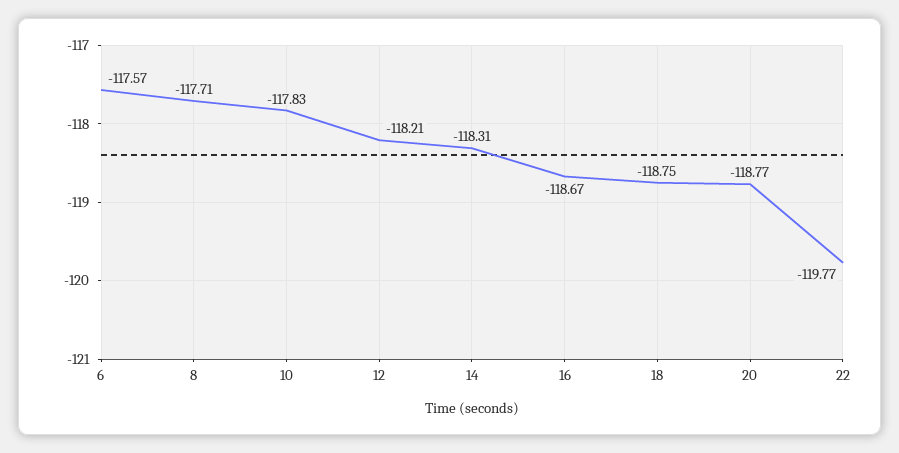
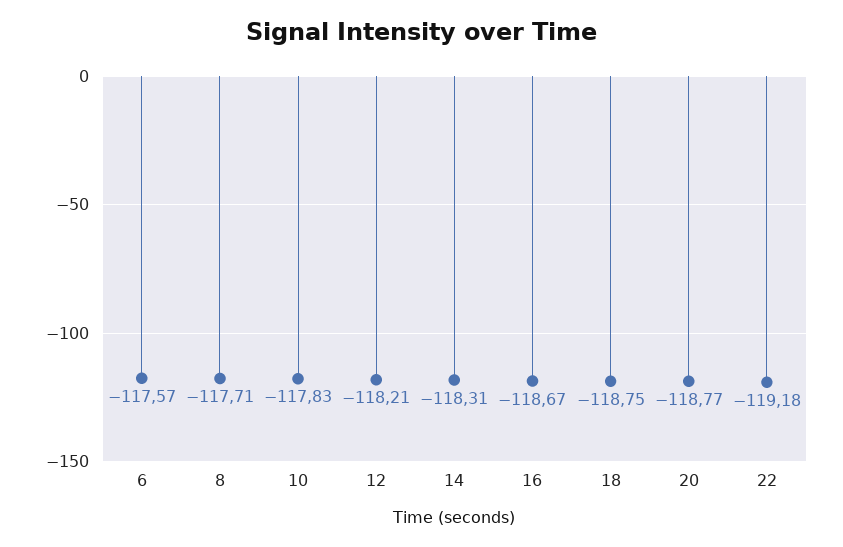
  {
    "6": -117.57,
    "8": -117.71,
    "10": -117.83,
    "12": -118.21,
    "14": -118.31,
    "16": -118.67,
    "18": -118.75,
    "20": -118.77,
-   "22": -119.77
+   "22": -119.18
  }

